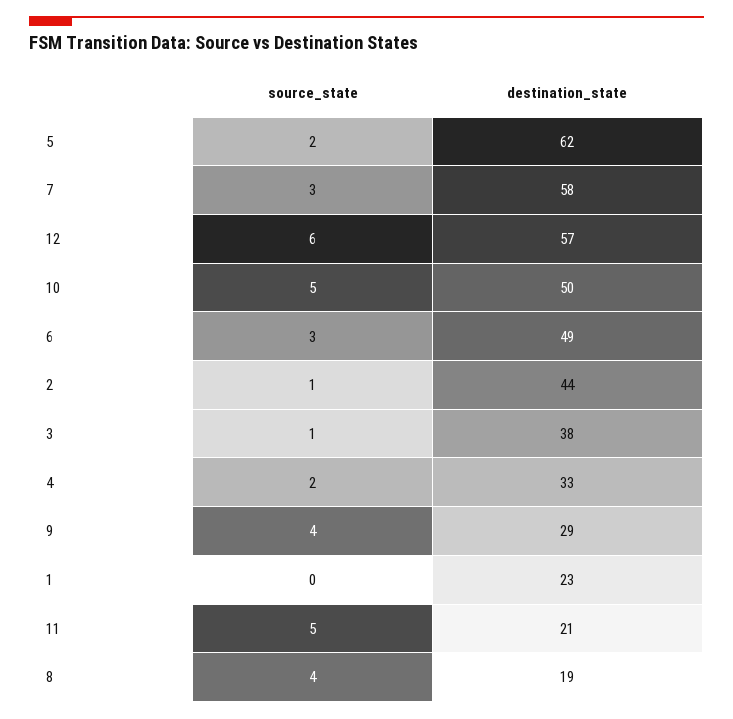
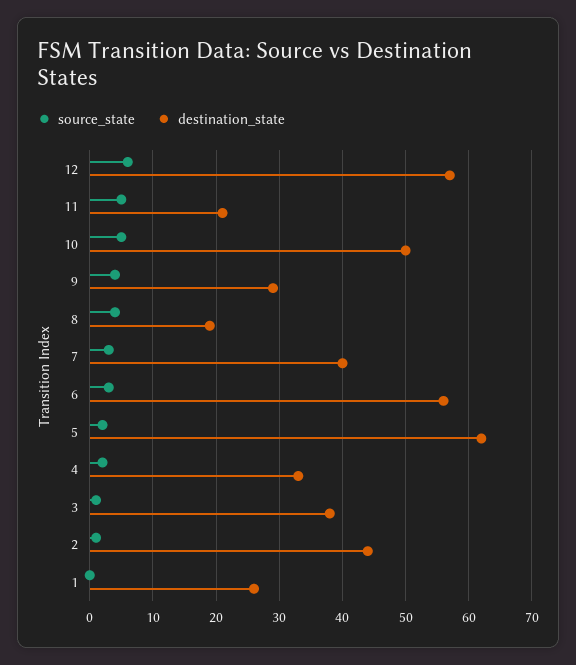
  {
    "source_state": {
      "5": 2,
      "7": 3,
      "12": 6,
      "10": 5,
      "6": 3,
      "2": 1,
      "3": 1,
      "4": 2,
      "9": 4,
      "1": 0,
      "11": 5,
      "8": 4
    },
    "destination_state": {
      "5": 62,
-     "7": 58,
+     "7": 40,
      "12": 57,
      "10": 50,
-     "6": 49,
+     "6": 56,
      "2": 44,
      "3": 38,
      "4": 33,
      "9": 29,
-     "1": 23,
+     "1": 26,
      "11": 21,
      "8": 19
    }
  }

